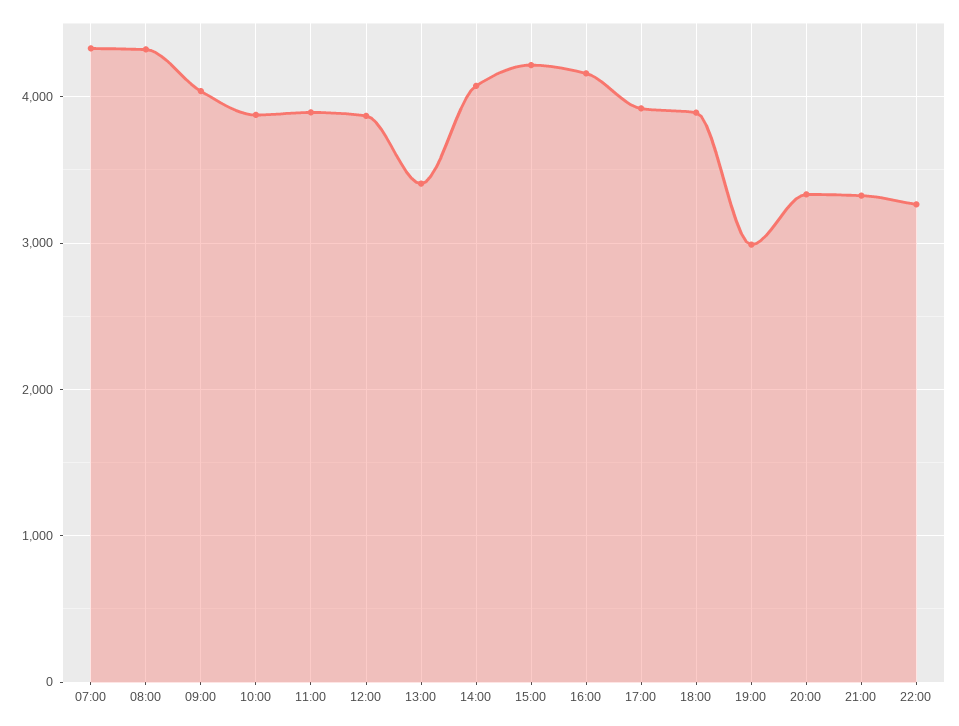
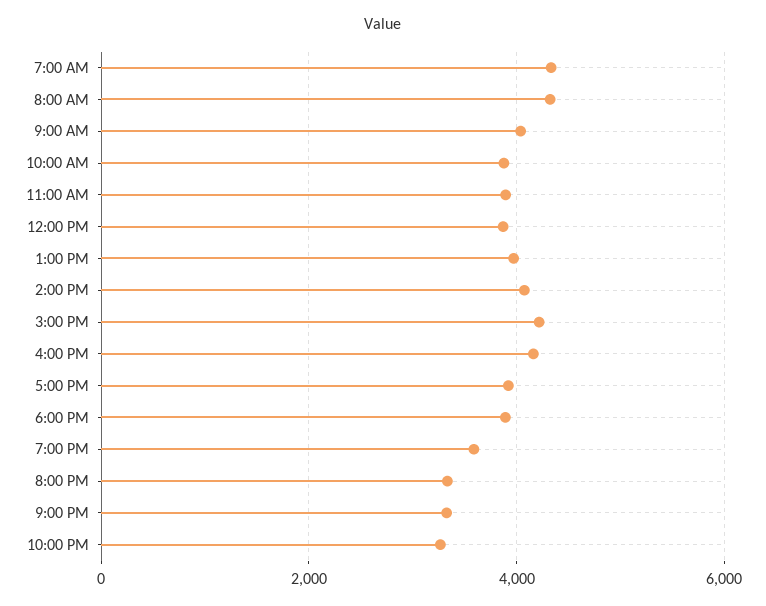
  {
    "07:00": 4300,
    "08:00": 4300,
    "09:00": 4000,
    "10:00": 3900,
    "11:00": 3900,
    "12:00": 3900,
-   "13:00": 3400,
+   "13:00": 4000,
    "14:00": 4100,
    "15:00": 4200,
    "16:00": 4200,
    "17:00": 3900,
    "18:00": 3900,
-   "19:00": 3000,
+   "19:00": 3600,
    "20:00": 3300,
    "21:00": 3300,
    "22:00": 3300
  }

